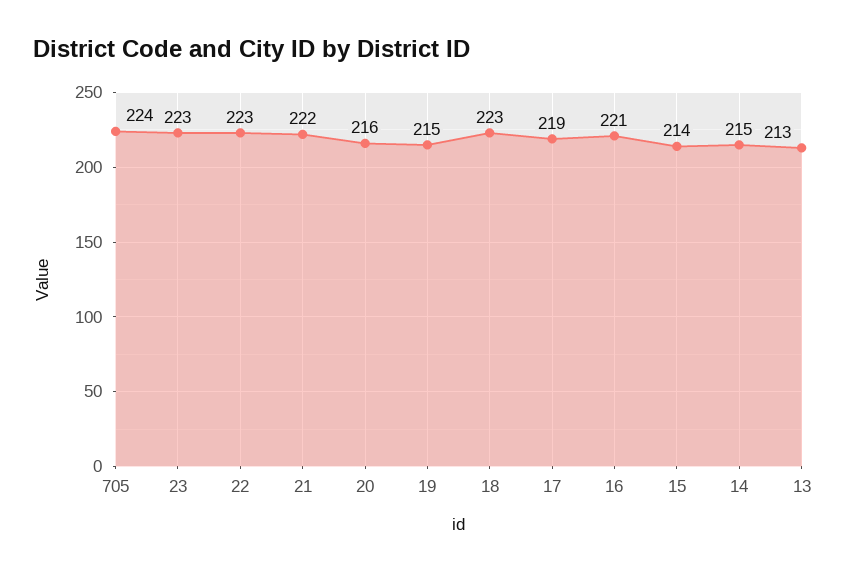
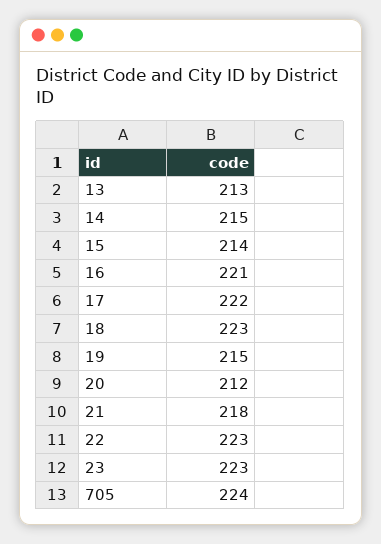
  {
    "705": 224,
    "23": 223,
    "22": 223,
-   "21": 222,
+   "21": 218,
-   "20": 216,
+   "20": 212,
    "19": 215,
    "18": 223,
-   "17": 219,
+   "17": 222,
    "16": 221,
    "15": 214,
    "14": 215,
    "13": 213
  }

